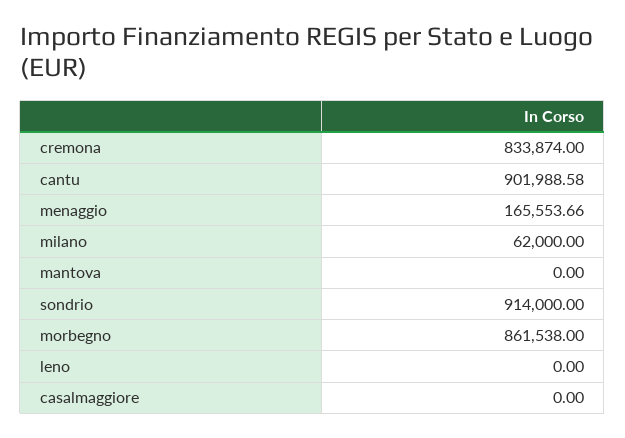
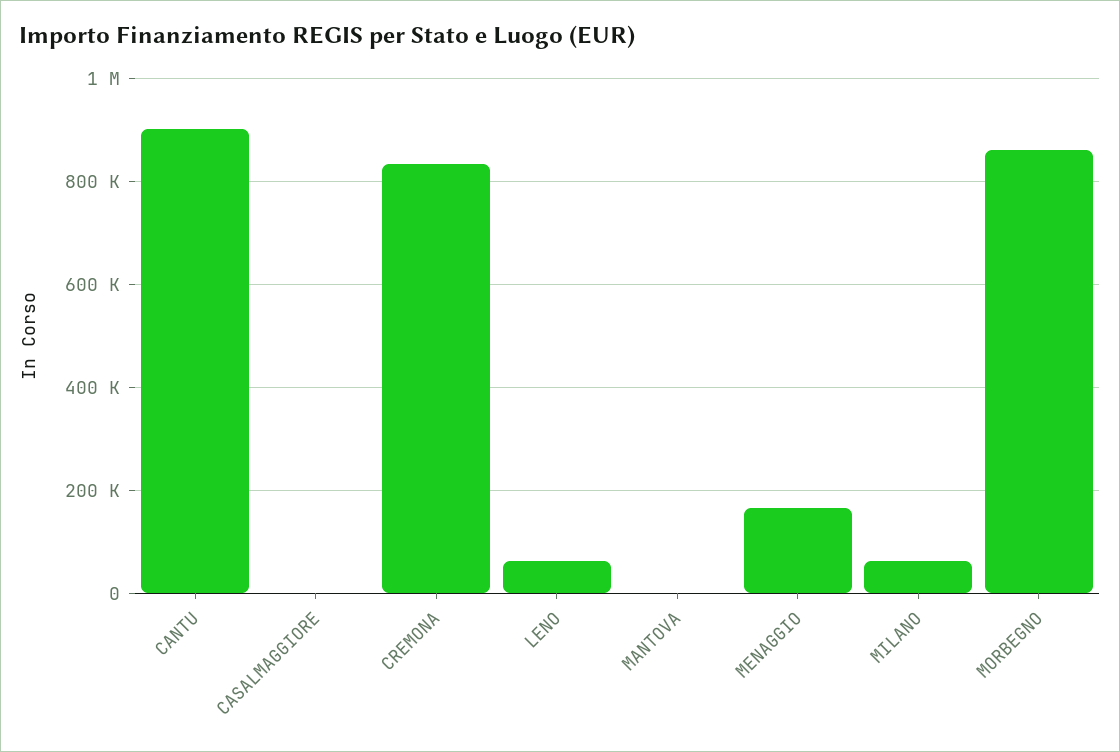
  {
    "cremona": 833874,
    "cantu": 901988.58,
    "menaggio": 165553.66,
    "milano": 62000,
    "mantova": 0,
-   "sondrio": 914000,
    "morbegno": 861538,
-   "leno": 0,
+   "leno": 60000,
    "casalmaggiore": 0
  }

